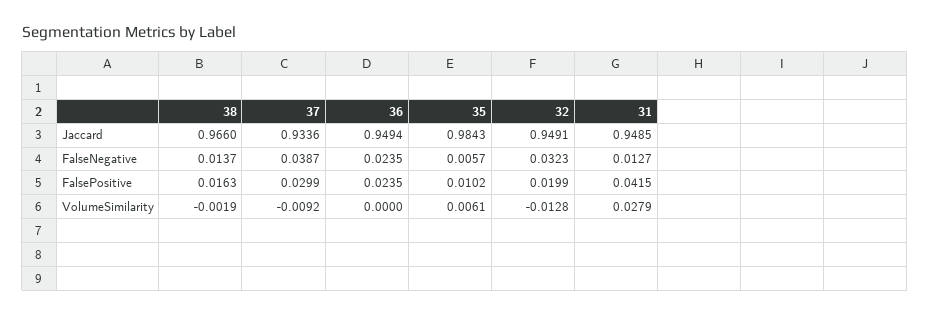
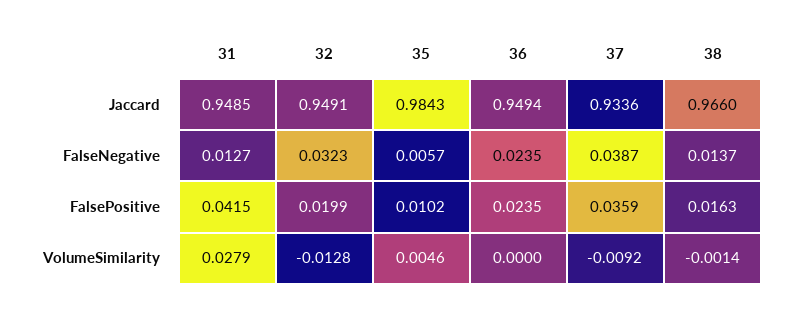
  {
    "38": {
      "Jaccard": 0.966,
      "FalseNegative": 0.0137,
      "FalsePositive": 0.0163,
-     "VolumeSimilarity": -0.0019
+     "VolumeSimilarity": -0.0014
    },
    "37": {
      "Jaccard": 0.9336,
      "FalseNegative": 0.0387,
-     "FalsePositive": 0.0299,
+     "FalsePositive": 0.0359,
      "VolumeSimilarity": -0.0092
    },
    "36": {
      "Jaccard": 0.9494,
      "FalseNegative": 0.0235,
      "FalsePositive": 0.0235,
      "VolumeSimilarity": 0
    },
    "35": {
      "Jaccard": 0.9843,
      "FalseNegative": 0.0057,
      "FalsePositive": 0.0102,
-     "VolumeSimilarity": 0.0061
+     "VolumeSimilarity": 0.0046
    },
    "32": {
      "Jaccard": 0.9491,
      "FalseNegative": 0.0323,
      "FalsePositive": 0.0199,
      "VolumeSimilarity": -0.0128
    },
    "31": {
      "Jaccard": 0.9485,
      "FalseNegative": 0.0127,
      "FalsePositive": 0.0415,
      "VolumeSimilarity": 0.0279
    }
  }

